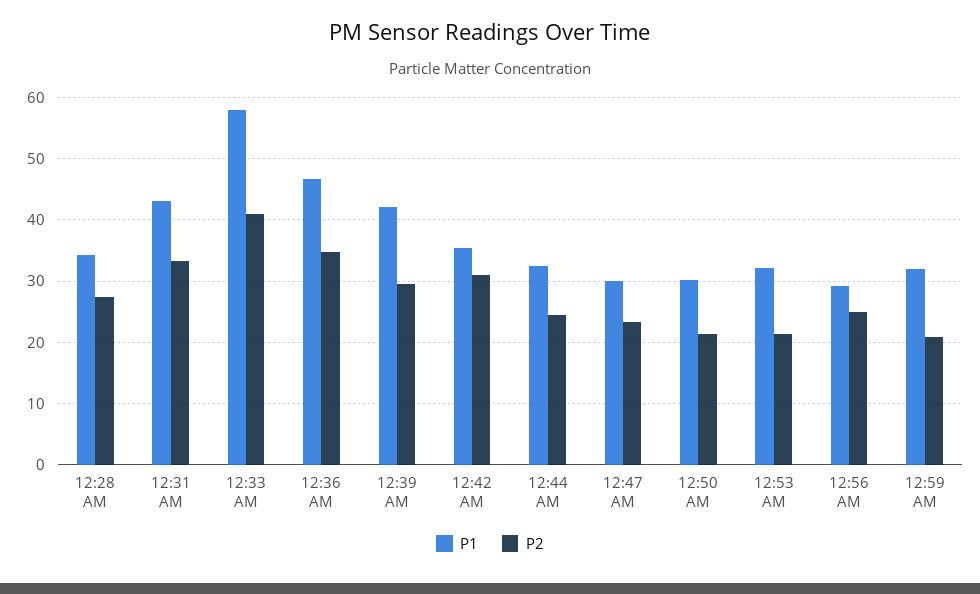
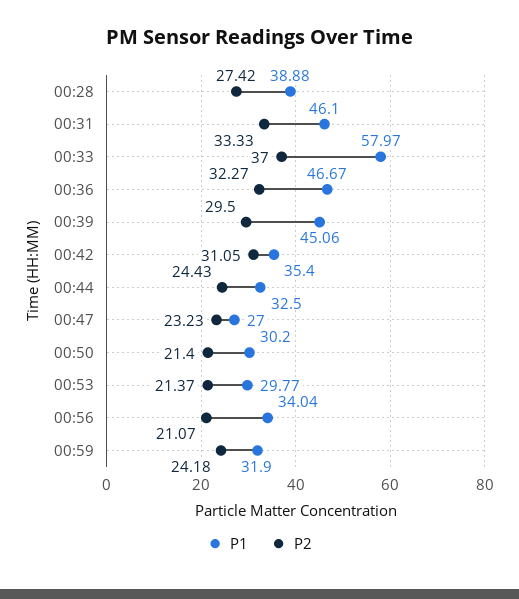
  {
    "P1": {
-     "12:28 AM": 34,
+     "12:28 AM": 38.88,
-     "12:31 AM": 43,
+     "12:31 AM": 46.1,
      "12:33 AM": 57.97,
      "12:36 AM": 46.67,
-     "12:39 AM": 42,
+     "12:39 AM": 45.06,
      "12:42 AM": 35.4,
      "12:44 AM": 32.5,
-     "12:47 AM": 30,
+     "12:47 AM": 27,
      "12:50 AM": 30.2,
-     "12:53 AM": 32,
+     "12:53 AM": 29.77,
-     "12:56 AM": 29,
+     "12:56 AM": 34.04,
      "12:59 AM": 31.9
    },
    "P2": {
      "12:28 AM": 27.42,
      "12:31 AM": 33.33,
-     "12:33 AM": 41,
+     "12:33 AM": 37,
-     "12:36 AM": 35,
+     "12:36 AM": 32.27,
      "12:39 AM": 29.5,
      "12:42 AM": 31.05,
      "12:44 AM": 24.43,
      "12:47 AM": 23.23,
      "12:50 AM": 21.4,
      "12:53 AM": 21.37,
-     "12:56 AM": 25,
+     "12:56 AM": 21.07,
-     "12:59 AM": 21
+     "12:59 AM": 24.18
    }
  }

